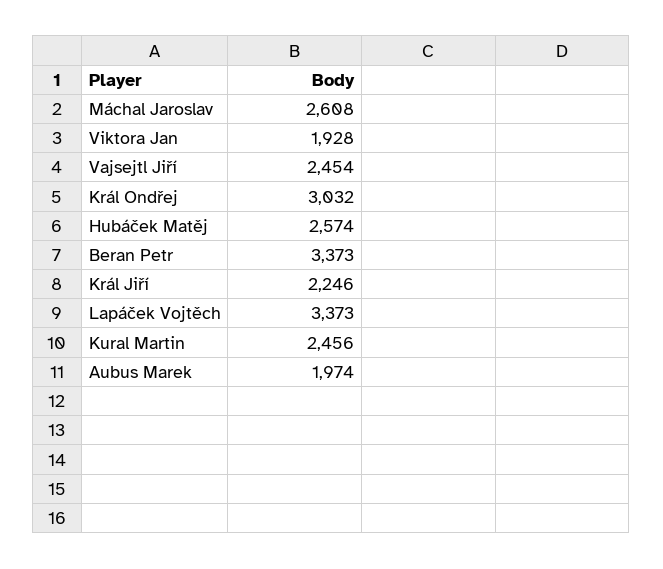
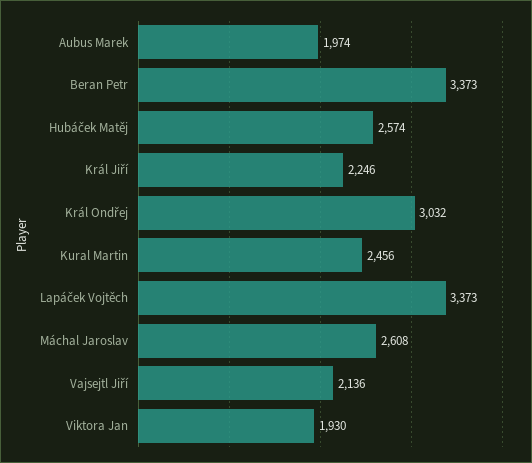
  {
    "Máchal Jaroslav": 2608,
-   "Viktora Jan": 1928,
+   "Viktora Jan": 1930,
-   "Vajsejtl Jiří": 2454,
+   "Vajsejtl Jiří": 2136,
    "Král Ondřej": 3032,
    "Hubáček Matěj": 2574,
    "Beran Petr": 3373,
    "Král Jiří": 2246,
    "Lapáček Vojtěch": 3373,
    "Kural Martin": 2456,
    "Aubus Marek": 1974
  }

